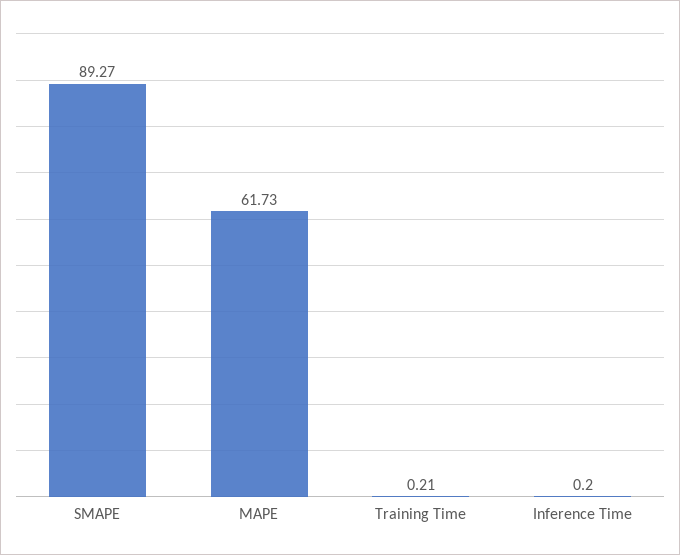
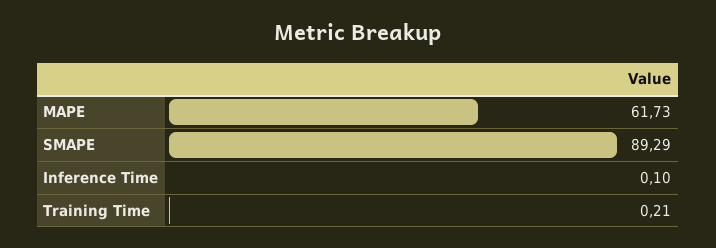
  {
-   "SMAPE": 89.27,
+   "SMAPE": 89.29,
    "MAPE": 61.73,
    "Training Time": 0.21,
-   "Inference Time": 0.2
+   "Inference Time": 0.1
  }

